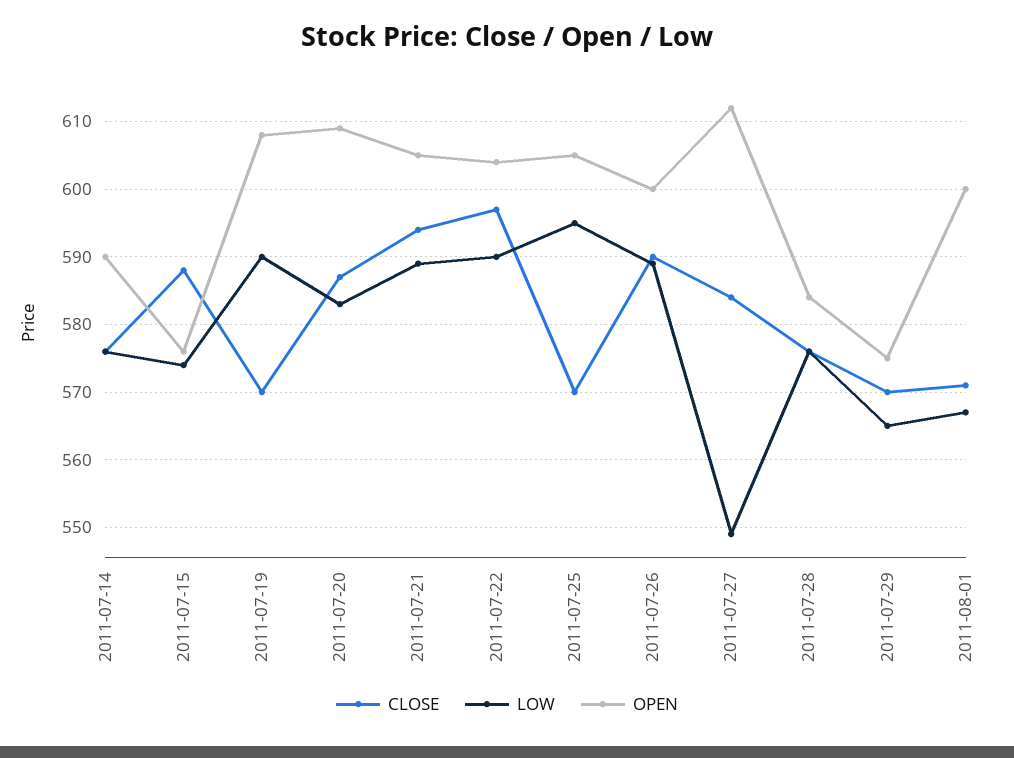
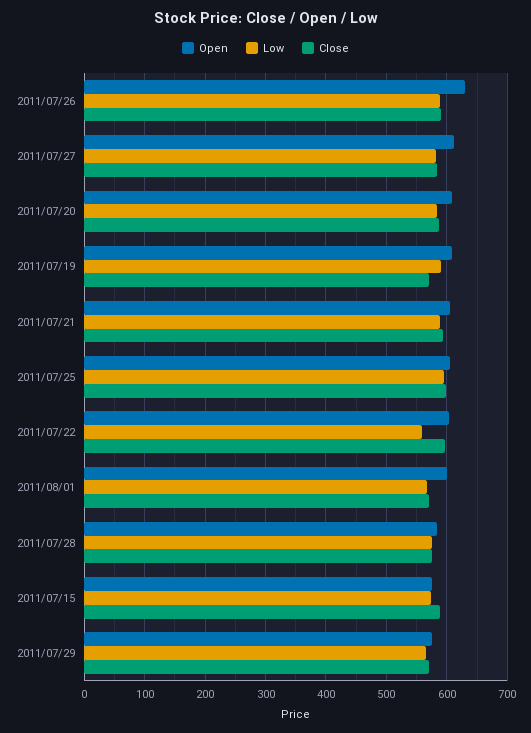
  {
    "CLOSE": {
-     "2011-07-14": 576,
      "2011-07-15": 588,
      "2011-07-19": 570,
      "2011-07-20": 587,
      "2011-07-21": 594,
      "2011-07-22": 597,
-     "2011-07-25": 570,
+     "2011-07-25": 600,
      "2011-07-26": 590,
      "2011-07-27": 584,
      "2011-07-28": 576,
      "2011-07-29": 570,
      "2011-08-01": 571
    },
    "LOW": {
-     "2011-07-14": 576,
      "2011-07-15": 574,
      "2011-07-19": 590,
      "2011-07-20": 583,
      "2011-07-21": 589,
-     "2011-07-22": 590,
+     "2011-07-22": 560,
      "2011-07-25": 595,
      "2011-07-26": 589,
-     "2011-07-27": 549,
+     "2011-07-27": 580,
      "2011-07-28": 576,
      "2011-07-29": 565,
      "2011-08-01": 567
    },
    "OPEN": {
-     "2011-07-14": 590,
      "2011-07-15": 576,
      "2011-07-19": 608,
      "2011-07-20": 609,
      "2011-07-21": 605,
      "2011-07-22": 604,
      "2011-07-25": 605,
-     "2011-07-26": 600,
+     "2011-07-26": 630,
      "2011-07-27": 612,
      "2011-07-28": 584,
      "2011-07-29": 575,
      "2011-08-01": 600
    }
  }

